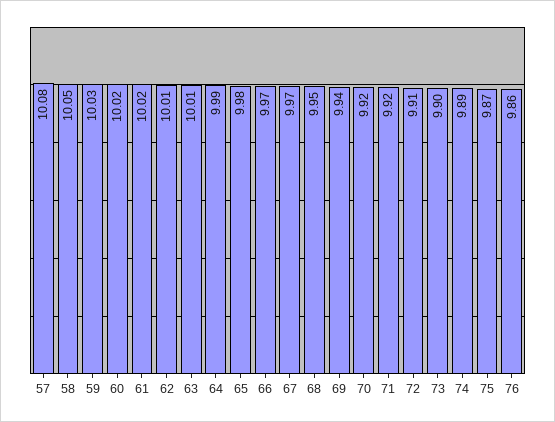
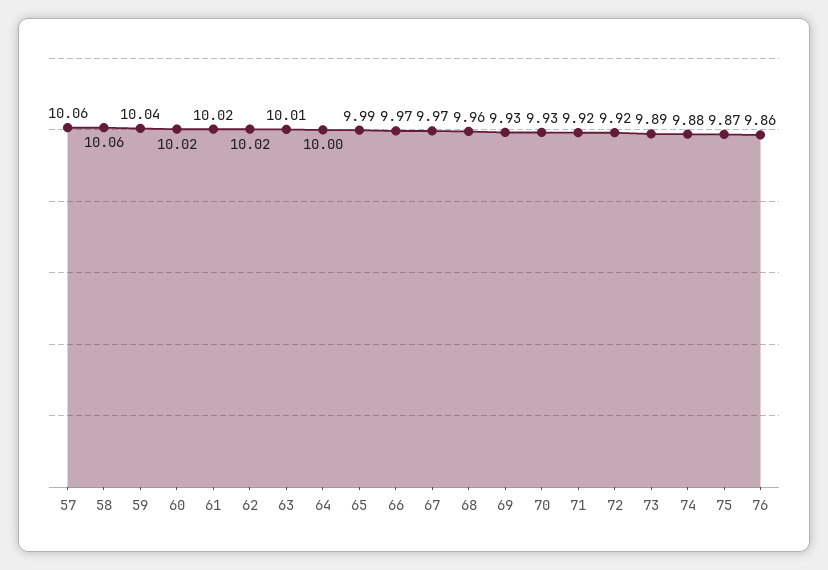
  {
-   "57": 10.08,
+   "57": 10.06,
-   "58": 10.05,
+   "58": 10.06,
-   "59": 10.03,
+   "59": 10.04,
    "60": 10.02,
    "61": 10.02,
-   "62": 10.01,
+   "62": 10.02,
    "63": 10.01,
-   "64": 9.99,
+   "64": 10,
-   "65": 9.98,
+   "65": 9.99,
    "66": 9.97,
    "67": 9.97,
-   "68": 9.95,
+   "68": 9.96,
-   "69": 9.94,
+   "69": 9.93,
-   "70": 9.92,
+   "70": 9.93,
    "71": 9.92,
-   "72": 9.91,
+   "72": 9.92,
-   "73": 9.9,
+   "73": 9.89,
-   "74": 9.89,
+   "74": 9.88,
    "75": 9.87,
    "76": 9.86
  }

